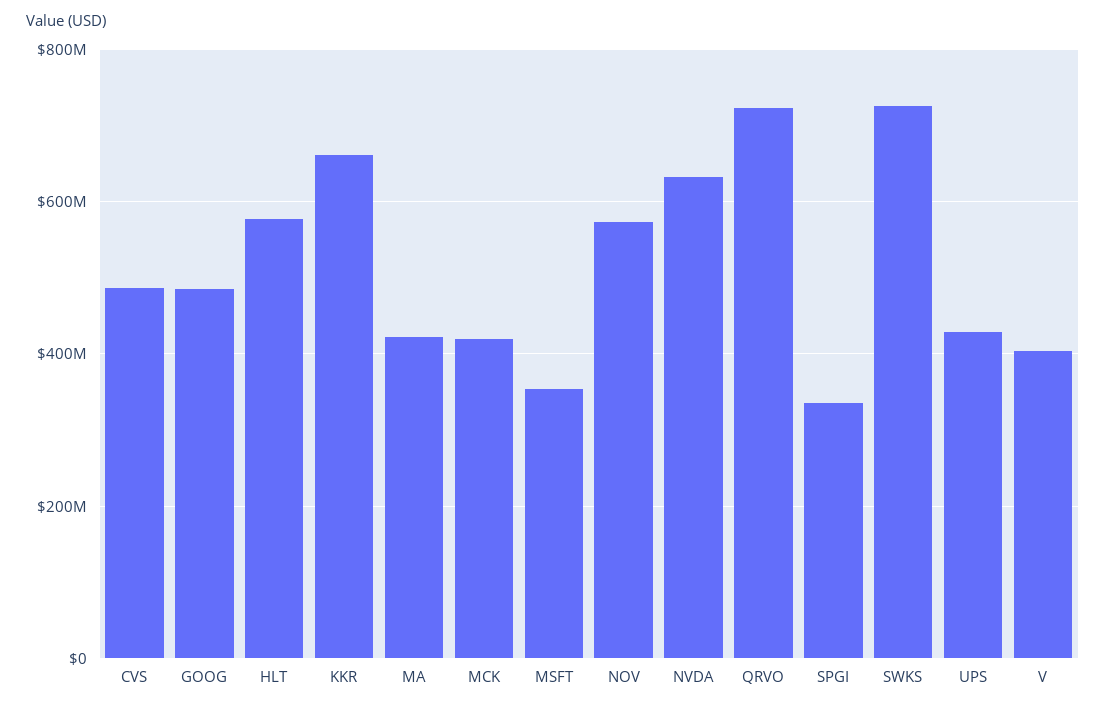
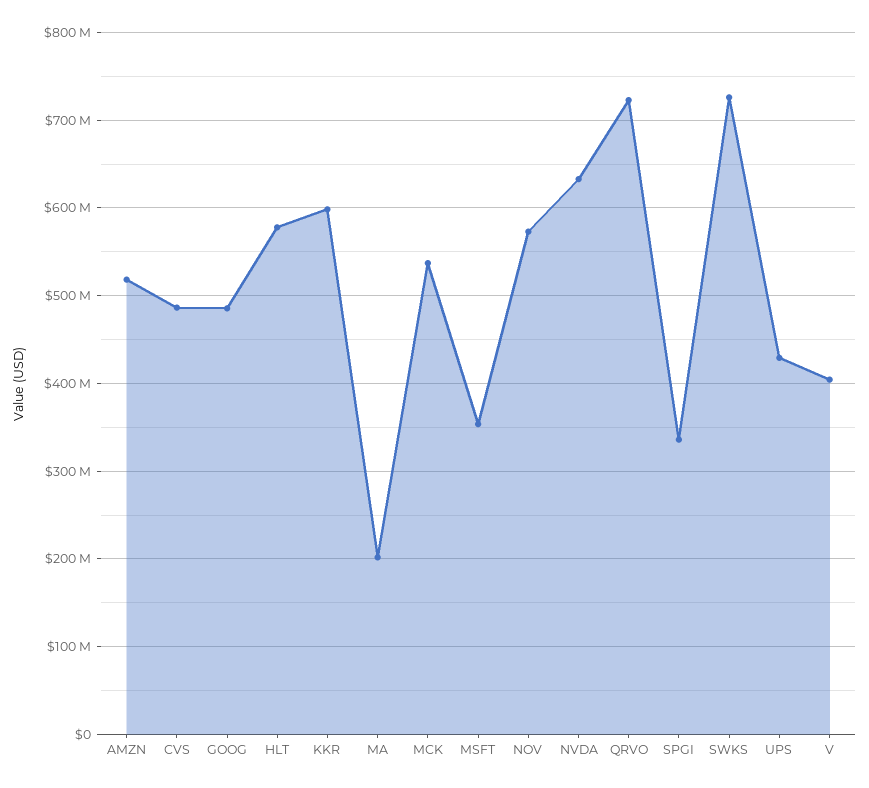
  {
    "CVS": 490000000,
    "GOOG": 490000000,
    "HLT": 580000000,
-   "KKR": 660000000,
+   "KKR": 600000000,
-   "MA": 420000000,
+   "MA": 200000000,
-   "MCK": 420000000,
+   "MCK": 540000000,
    "MSFT": 350000000,
    "NOV": 570000000,
    "NVDA": 630000000,
    "QRVO": 720000000,
    "SPGI": 340000000,
    "SWKS": 730000000,
    "UPS": 430000000,
-   "V": 400000000
+   "V": 400000000,
+   "AMZN": 520000000
  }

